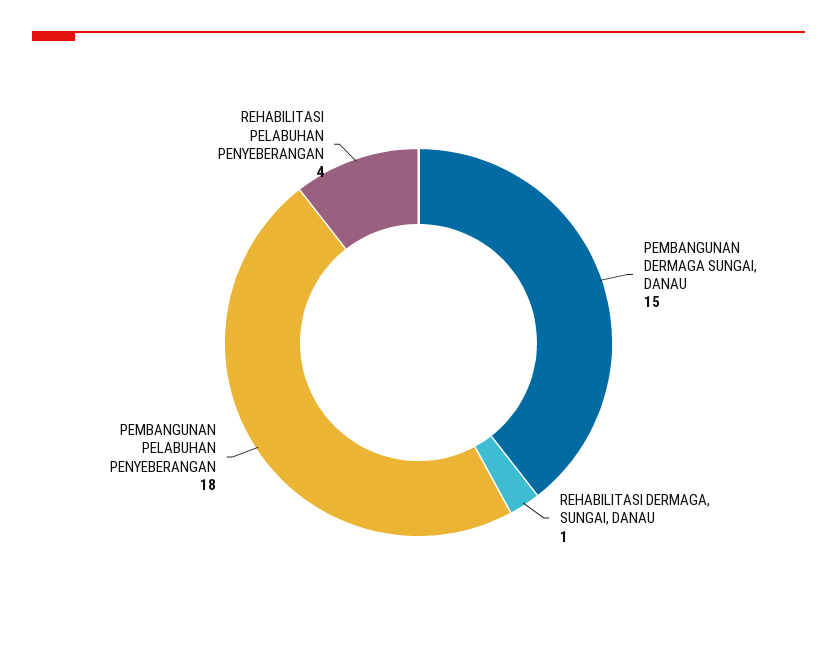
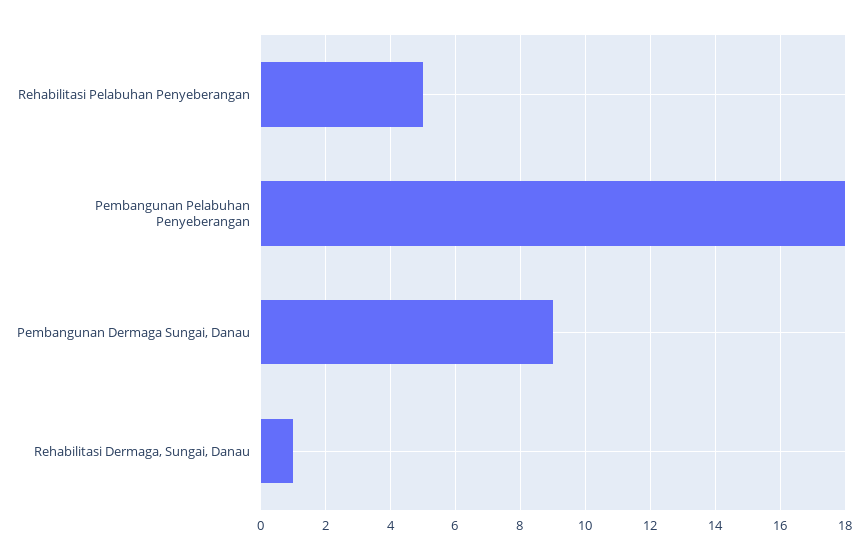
  {
-   "PEMBANGUNAN DERMAGA SUNGAI, DANAU": 15,
+   "PEMBANGUNAN DERMAGA SUNGAI, DANAU": 9,
    "REHABILITASI DERMAGA, SUNGAI, DANAU": 1,
    "PEMBANGUNAN PELABUHAN PENYEBERANGAN": 18,
-   "REHABILITASI PELABUHAN PENYEBERANGAN": 4
+   "REHABILITASI PELABUHAN PENYEBERANGAN": 5
  }

